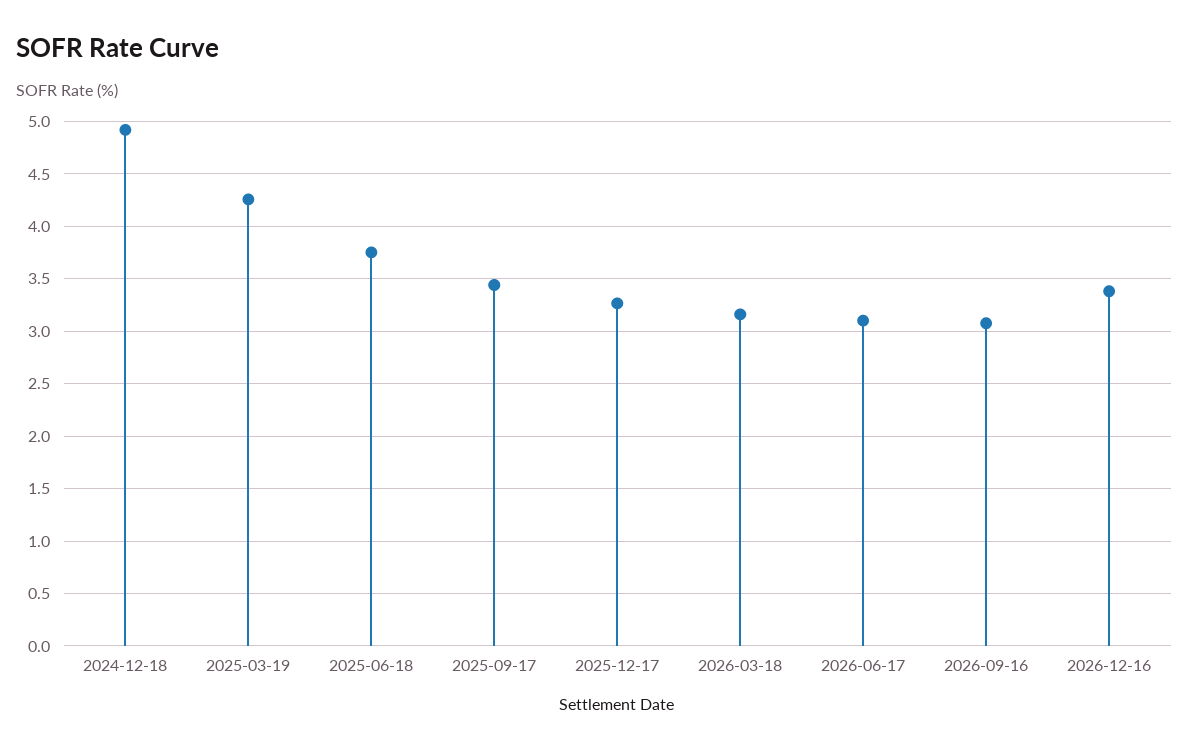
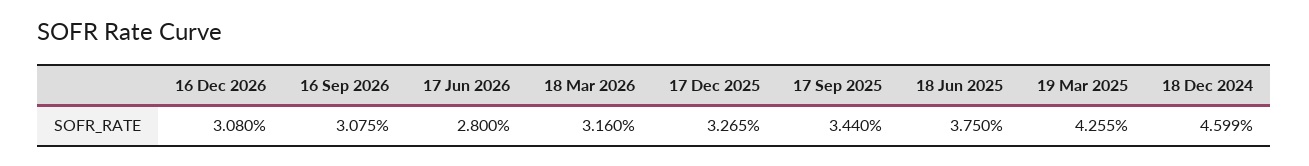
  {
-   "2024-12-18": 4.9,
+   "2024-12-18": 4.599,
    "2025-03-19": 4.255,
    "2025-06-18": 3.75,
    "2025-09-17": 3.44,
    "2025-12-17": 3.265,
    "2026-03-18": 3.16,
-   "2026-06-17": 3.1,
+   "2026-06-17": 2.8,
    "2026-09-16": 3.075,
-   "2026-12-16": 3.4
+   "2026-12-16": 3.08
  }

